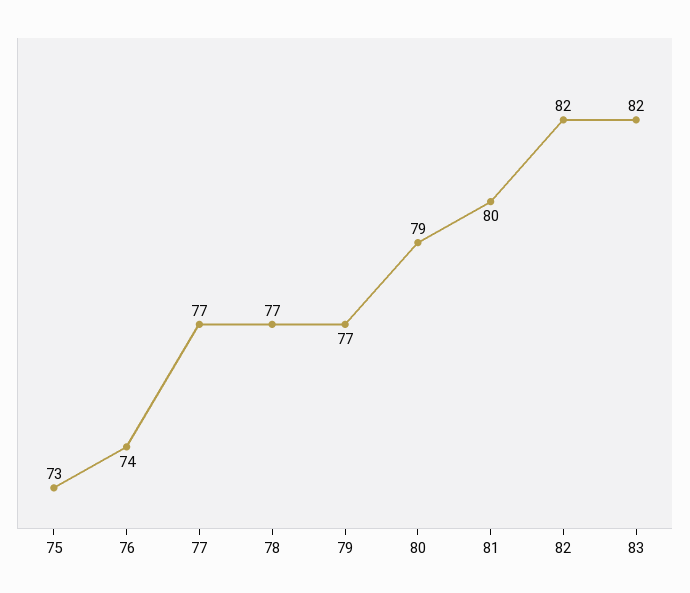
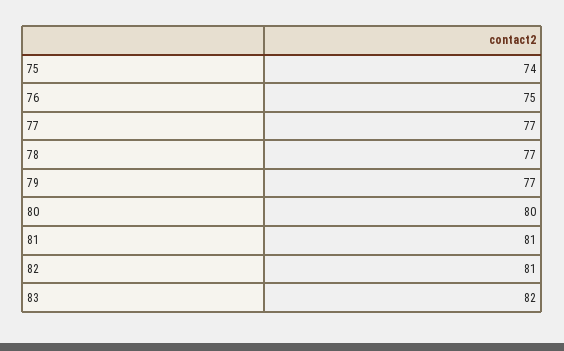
  {
-   "75": 73,
+   "75": 74,
-   "76": 74,
+   "76": 75,
    "77": 77,
    "78": 77,
    "79": 77,
-   "80": 79,
+   "80": 80,
-   "81": 80,
+   "81": 81,
-   "82": 82,
+   "82": 81,
    "83": 82
  }

